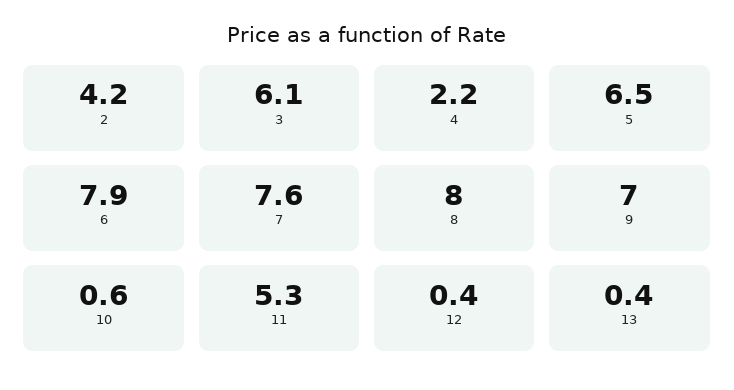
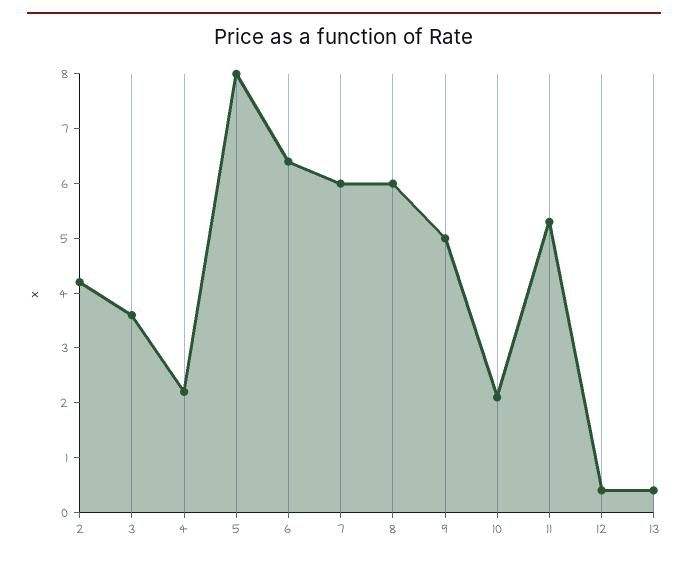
  {
    "2": 4.2,
-   "3": 6.1,
+   "3": 3.5,
    "4": 2.2,
-   "5": 6.5,
+   "5": 8,
-   "6": 7.9,
+   "6": 6.5,
-   "7": 7.6,
+   "7": 6,
-   "8": 8,
+   "8": 6,
-   "9": 7,
+   "9": 5,
-   "10": 0.6,
+   "10": 2,
    "11": 5.3,
    "12": 0.4,
    "13": 0.4
  }

